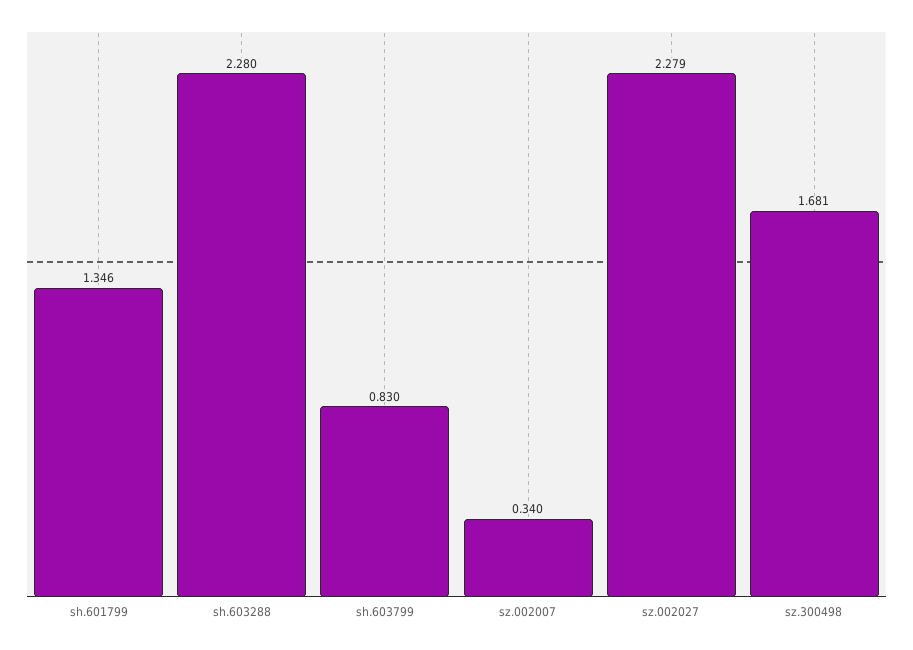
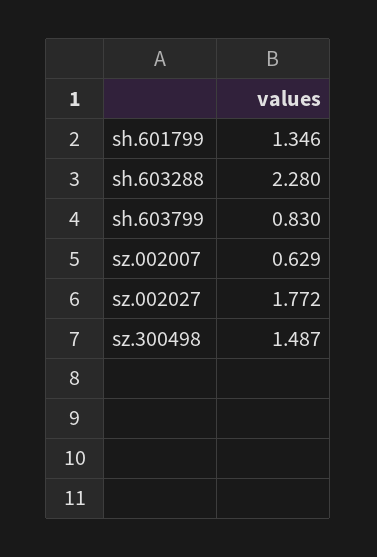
  {
    "sh.601799": 1.346,
    "sh.603288": 2.28,
    "sh.603799": 0.83,
-   "sz.002007": 0.34,
+   "sz.002007": 0.629,
-   "sz.002027": 2.279,
+   "sz.002027": 1.772,
-   "sz.300498": 1.681
+   "sz.300498": 1.487
  }

